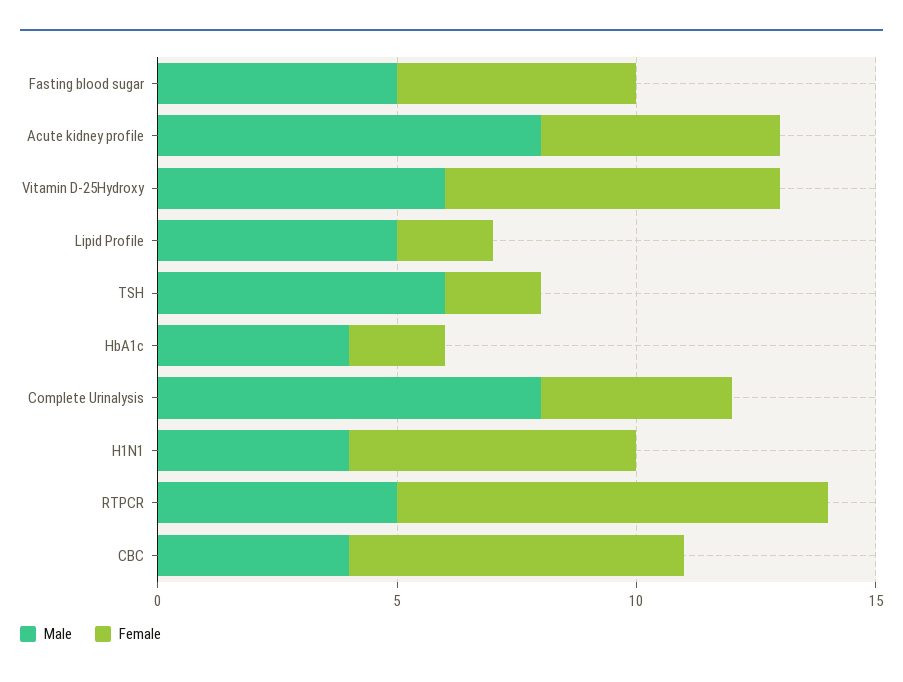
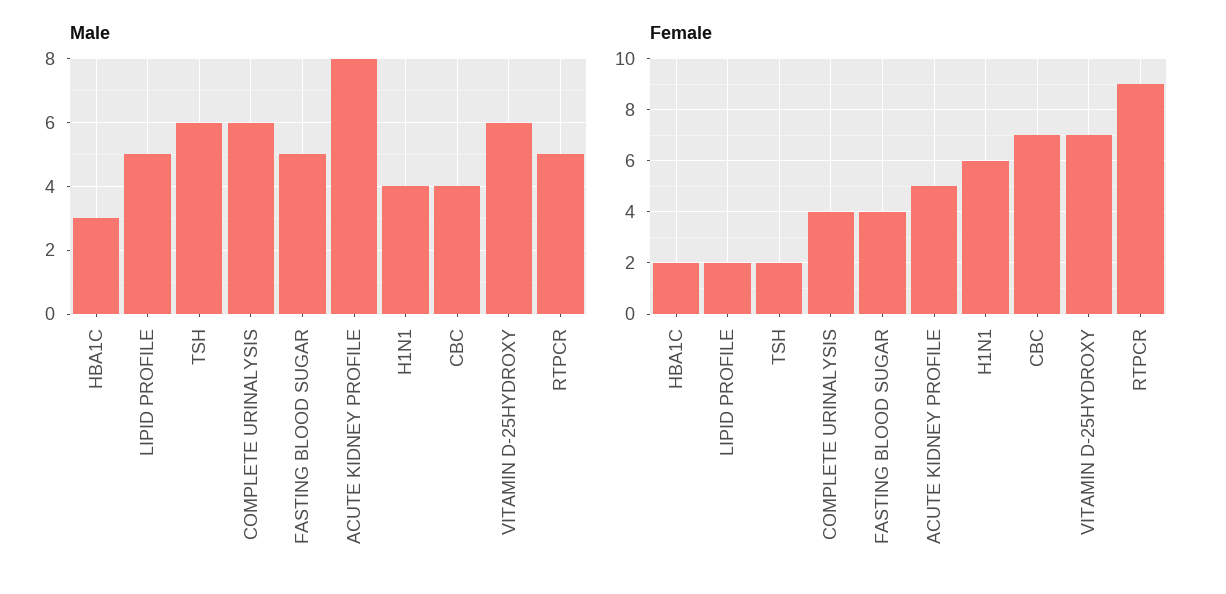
  {
    "Male": {
      "Fasting blood sugar": 5,
      "Acute kidney profile": 8,
      "Vitamin D-25Hydroxy": 6,
      "Lipid Profile": 5,
      "TSH": 6,
-     "HbA1c": 4,
+     "HbA1c": 3,
-     "Complete Urinalysis": 8,
+     "Complete Urinalysis": 6,
      "H1N1": 4,
      "RTPCR": 5,
      "CBC": 4
    },
    "Female": {
-     "Fasting blood sugar": 5,
+     "Fasting blood sugar": 4,
      "Acute kidney profile": 5,
      "Vitamin D-25Hydroxy": 7,
      "Lipid Profile": 2,
      "TSH": 2,
      "HbA1c": 2,
      "Complete Urinalysis": 4,
      "H1N1": 6,
      "RTPCR": 9,
      "CBC": 7
    }
  }

